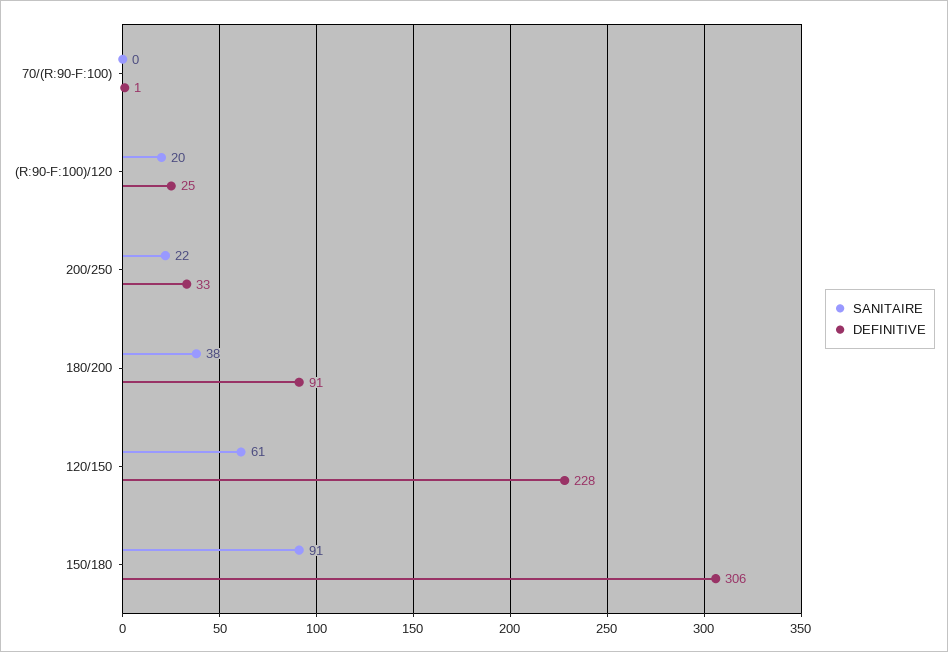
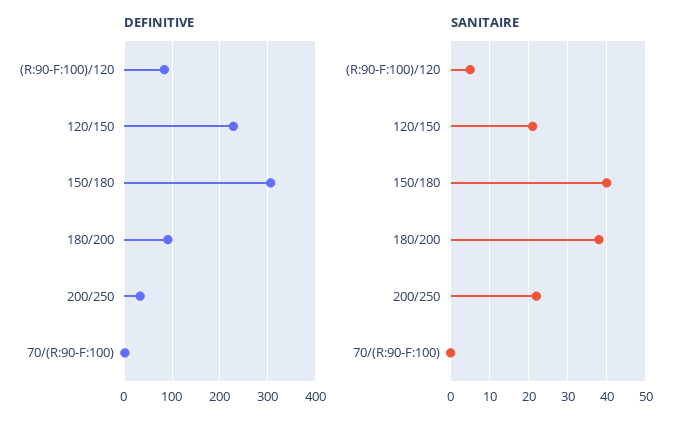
  {
    "SANITAIRE": {
      "70/(R:90-F:100)": 0,
-     "(R:90-F:100)/120": 20,
+     "(R:90-F:100)/120": 5,
      "200/250": 22,
      "180/200": 38,
-     "120/150": 61,
+     "120/150": 20,
-     "150/180": 91
+     "150/180": 40
    },
    "DEFINITIVE": {
      "70/(R:90-F:100)": 1,
-     "(R:90-F:100)/120": 25,
+     "(R:90-F:100)/120": 80,
      "200/250": 33,
      "180/200": 91,
      "120/150": 228,
      "150/180": 306
    }
  }

